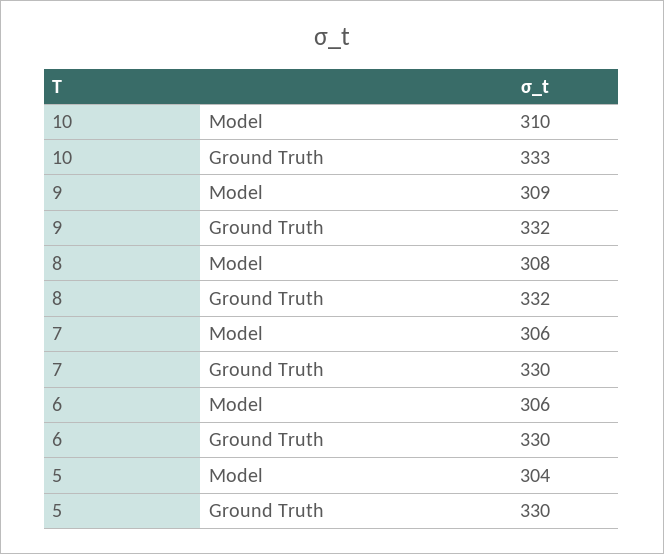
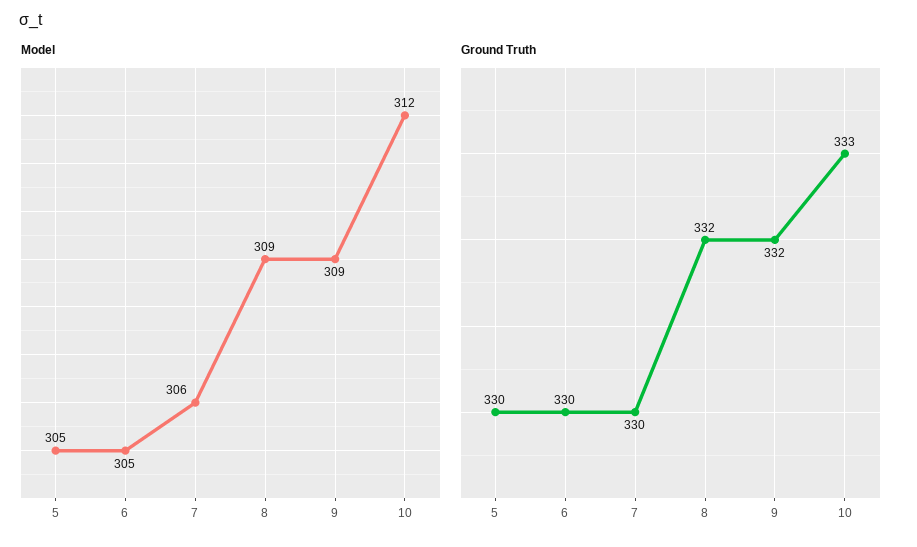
  {
    "Model": {
-     "10": 310,
+     "10": 312,
      "9": 309,
-     "8": 308,
+     "8": 309,
      "7": 306,
-     "6": 306,
+     "6": 305,
-     "5": 304
+     "5": 305
    },
    "Ground Truth": {
      "10": 333,
      "9": 332,
      "8": 332,
      "7": 330,
      "6": 330,
      "5": 330
    }
  }

